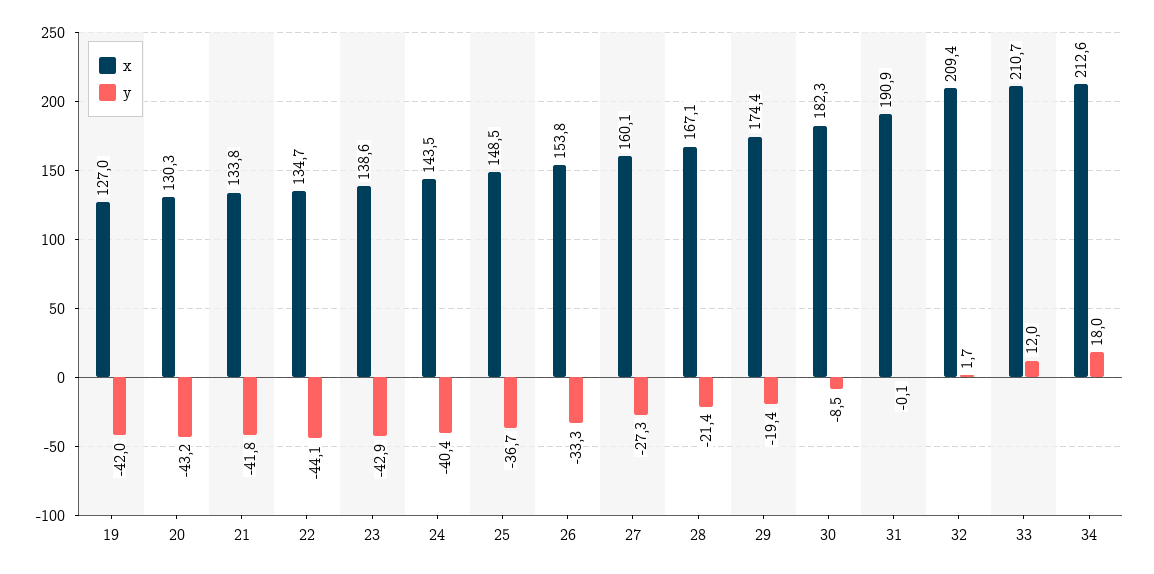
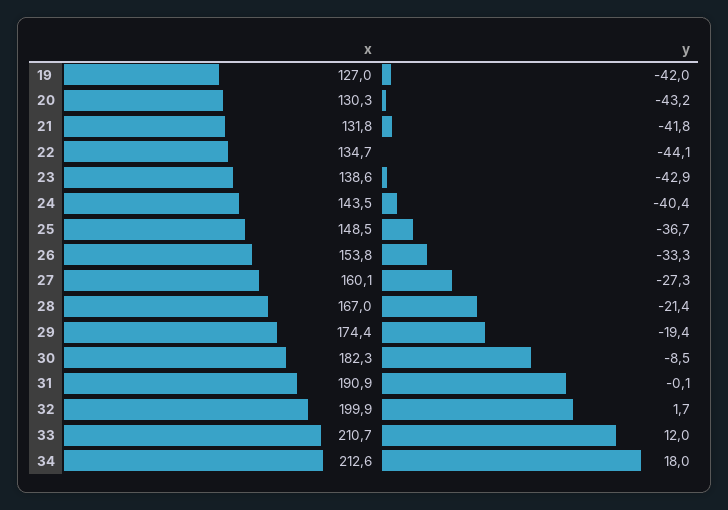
  {
    "x": {
      "19": 127,
      "20": 130.3,
-     "21": 133.8,
+     "21": 131.8,
      "22": 134.7,
      "23": 138.6,
      "24": 143.5,
      "25": 148.5,
      "26": 153.8,
      "27": 160.1,
-     "28": 167.1,
+     "28": 167,
      "29": 174.4,
      "30": 182.3,
      "31": 190.9,
-     "32": 209.4,
+     "32": 199.9,
      "33": 210.7,
      "34": 212.6
    },
    "y": {
      "19": -42,
      "20": -43.2,
      "21": -41.8,
      "22": -44.1,
      "23": -42.9,
      "24": -40.4,
      "25": -36.7,
      "26": -33.3,
      "27": -27.3,
      "28": -21.4,
      "29": -19.4,
      "30": -8.5,
      "31": -0.1,
      "32": 1.7,
      "33": 12,
      "34": 18
    }
  }

